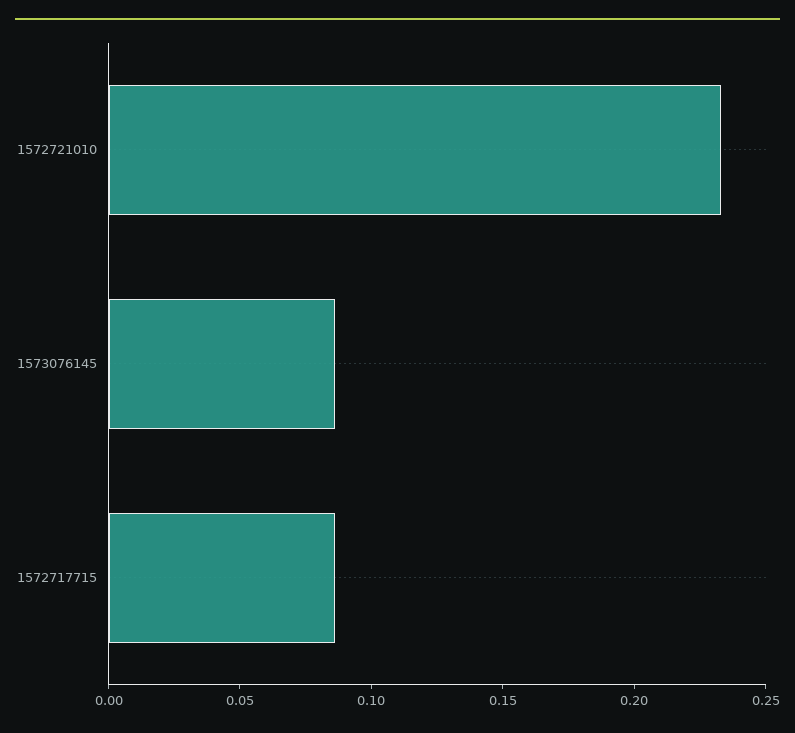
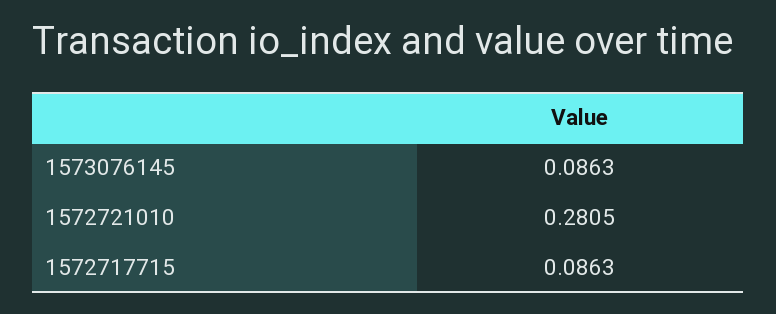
  {
-   "1572721010": 0.23,
+   "1572721010": 0.2805,
    "1573076145": 0.0863,
    "1572717715": 0.0863
  }

